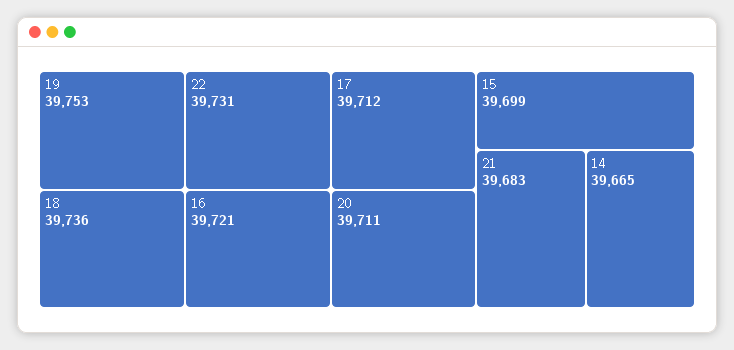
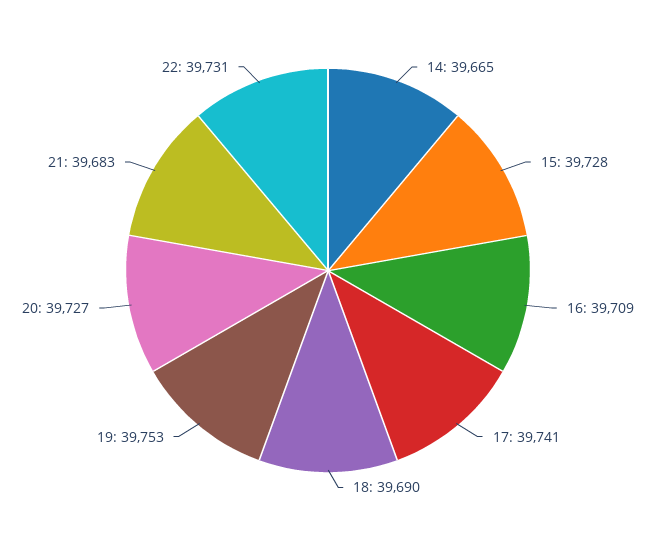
  {
    "19": 39753,
-   "18": 39736,
+   "18": 39690,
    "22": 39731,
-   "16": 39721,
+   "16": 39709,
-   "17": 39712,
+   "17": 39741,
-   "20": 39711,
+   "20": 39727,
-   "15": 39699,
+   "15": 39728,
    "21": 39683,
    "14": 39665
  }

